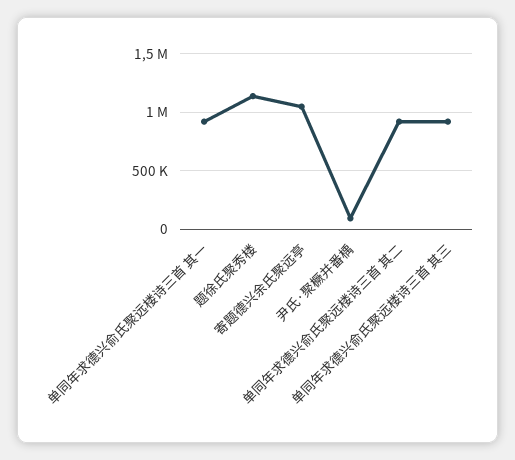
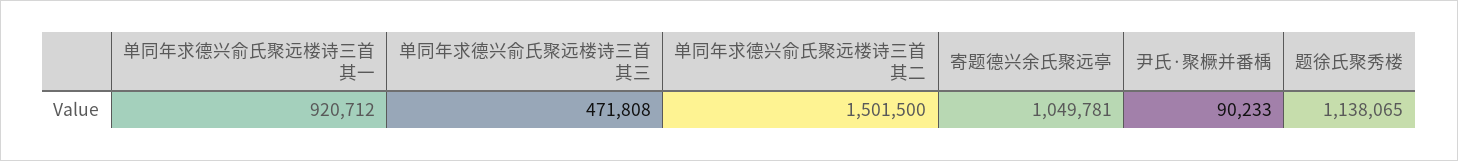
  {
    "单同年求德兴俞氏聚远楼诗三首 其一": 920712,
    "题徐氏聚秀楼": 1138065,
    "寄题德兴余氏聚远亭": 1049781,
    "尹氏·聚橛并番楀": 90233,
-   "单同年求德兴俞氏聚远楼诗三首 其二": 900000,
+   "单同年求德兴俞氏聚远楼诗三首 其二": 1501500,
-   "单同年求德兴俞氏聚远楼诗三首 其三": 900000
+   "单同年求德兴俞氏聚远楼诗三首 其三": 471808
  }

